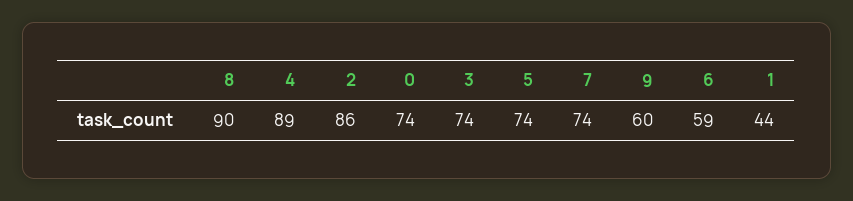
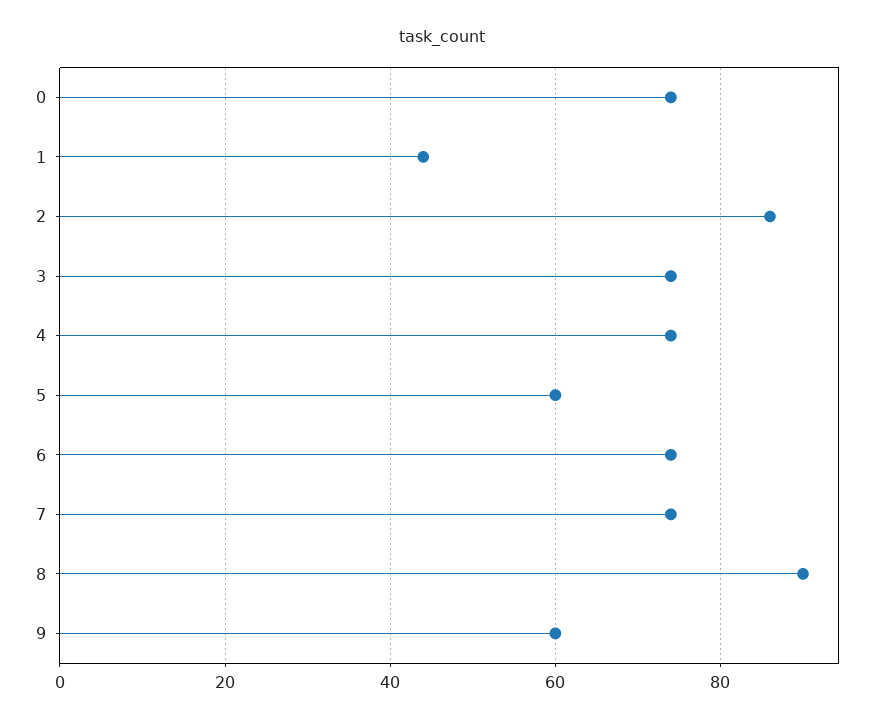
  {
    "8": 90,
-   "4": 89,
+   "4": 75,
    "2": 86,
    "0": 74,
    "3": 74,
-   "5": 74,
+   "5": 60,
    "7": 74,
    "9": 60,
-   "6": 59,
+   "6": 75,
    "1": 44
  }

